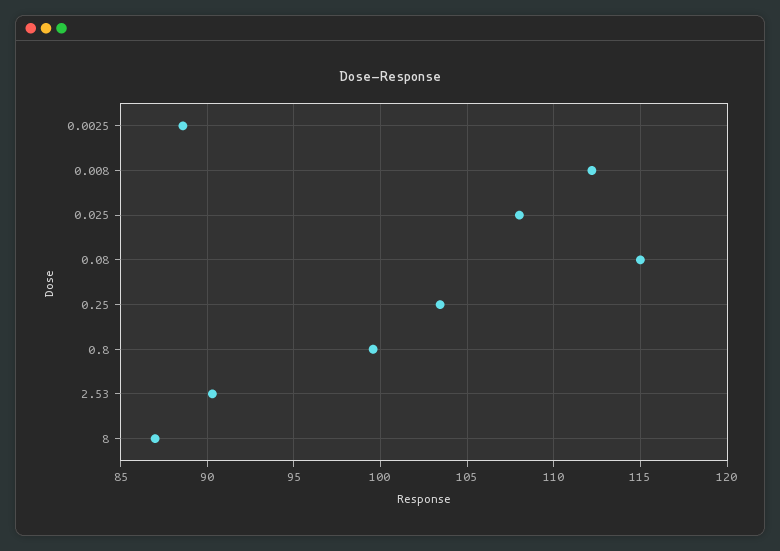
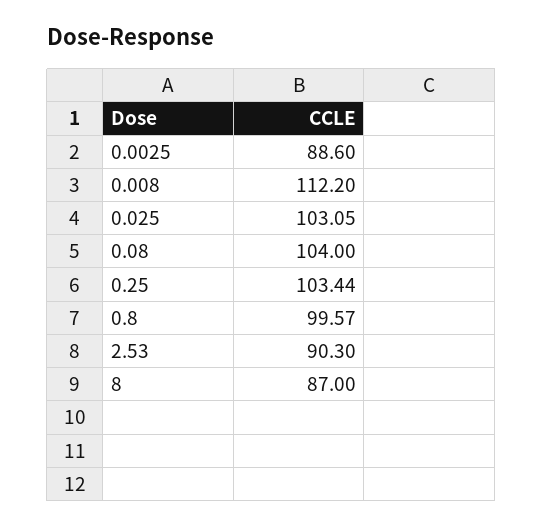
  {
    "0.0025": 88.6,
    "0.008": 112.2,
-   "0.025": 108,
+   "0.025": 103.05,
-   "0.08": 115,
+   "0.08": 104,
    "0.25": 103.44,
    "0.8": 99.57,
    "2.53": 90.3,
    "8": 87
  }

